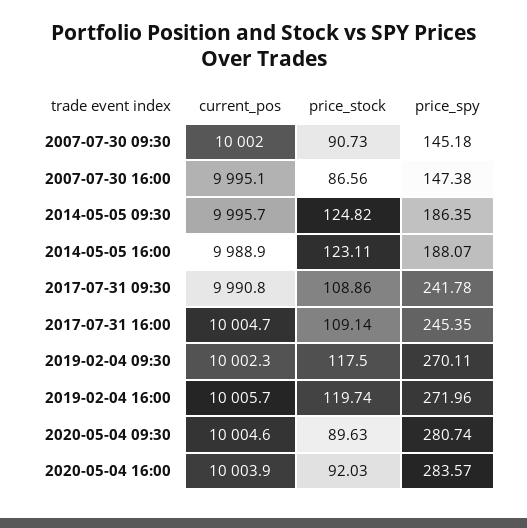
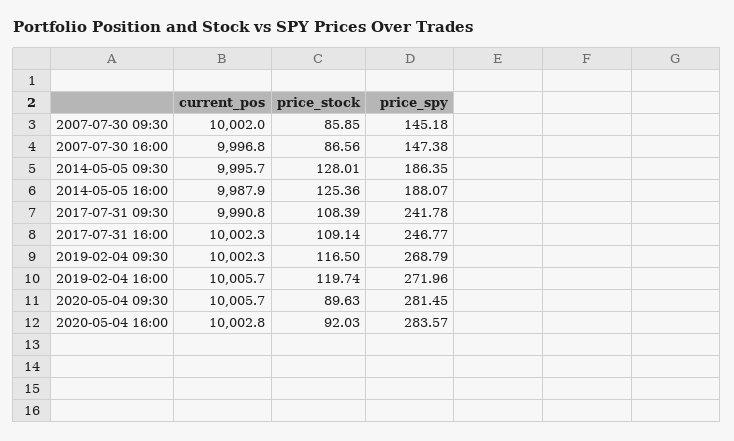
  {
    "current_pos": {
      "2007-07-30 09:30": 10002,
-     "2007-07-30 16:00": 9995.1,
+     "2007-07-30 16:00": 9996.8,
      "2014-05-05 09:30": 9995.7,
-     "2014-05-05 16:00": 9988.9,
+     "2014-05-05 16:00": 9987.9,
      "2017-07-31 09:30": 9990.8,
-     "2017-07-31 16:00": 10004.7,
+     "2017-07-31 16:00": 10002.3,
      "2019-02-04 09:30": 10002.3,
      "2019-02-04 16:00": 10005.7,
-     "2020-05-04 09:30": 10004.6,
+     "2020-05-04 09:30": 10005.7,
-     "2020-05-04 16:00": 10003.9
+     "2020-05-04 16:00": 10002.8
    },
    "price_stock": {
-     "2007-07-30 09:30": 90.73,
+     "2007-07-30 09:30": 85.85,
      "2007-07-30 16:00": 86.56,
-     "2014-05-05 09:30": 124.82,
+     "2014-05-05 09:30": 128.01,
-     "2014-05-05 16:00": 123.11,
+     "2014-05-05 16:00": 125.36,
-     "2017-07-31 09:30": 108.86,
+     "2017-07-31 09:30": 108.39,
      "2017-07-31 16:00": 109.14,
-     "2019-02-04 09:30": 117.5,
+     "2019-02-04 09:30": 116.5,
      "2019-02-04 16:00": 119.74,
      "2020-05-04 09:30": 89.63,
      "2020-05-04 16:00": 92.03
    },
    "price_spy": {
      "2007-07-30 09:30": 145.18,
      "2007-07-30 16:00": 147.38,
      "2014-05-05 09:30": 186.35,
      "2014-05-05 16:00": 188.07,
      "2017-07-31 09:30": 241.78,
-     "2017-07-31 16:00": 245.35,
+     "2017-07-31 16:00": 246.77,
-     "2019-02-04 09:30": 270.11,
+     "2019-02-04 09:30": 268.79,
      "2019-02-04 16:00": 271.96,
-     "2020-05-04 09:30": 280.74,
+     "2020-05-04 09:30": 281.45,
      "2020-05-04 16:00": 283.57
    }
  }

